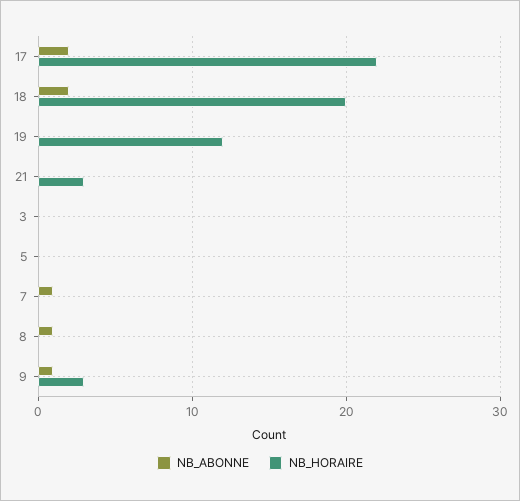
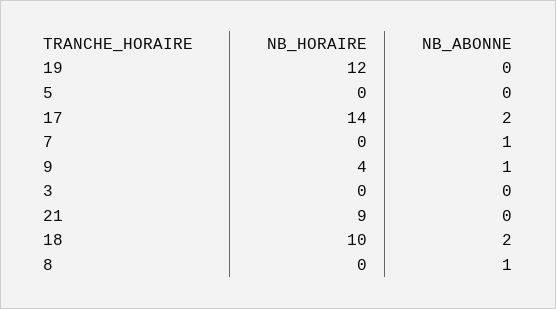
  {
    "NB_ABONNE": {
      "17": 2,
      "18": 2,
      "19": 0,
      "21": 0,
      "3": 0,
      "5": 0,
      "7": 1,
      "8": 1,
      "9": 1
    },
    "NB_HORAIRE": {
-     "17": 22,
+     "17": 14,
-     "18": 20,
+     "18": 10,
      "19": 12,
-     "21": 3,
+     "21": 9,
      "3": 0,
      "5": 0,
      "7": 0,
      "8": 0,
-     "9": 3
+     "9": 4
    }
  }

